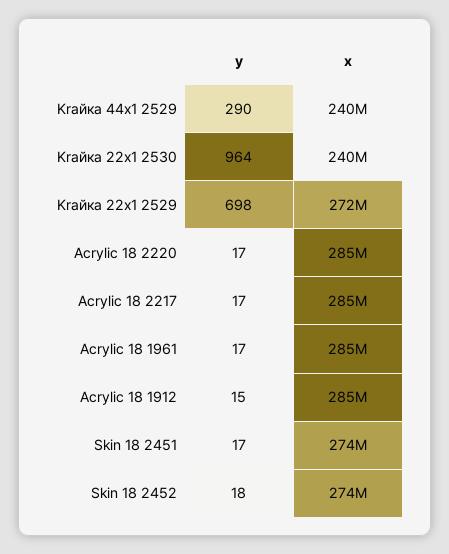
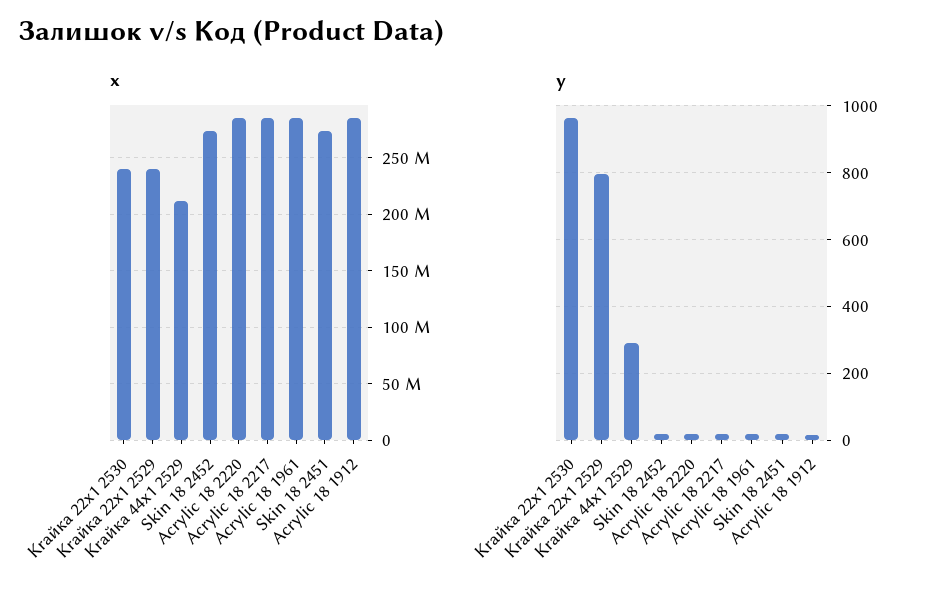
  {
    "y": {
      "Krайка 44x1 2529": 290,
      "Krайка 22x1 2530": 964,
-     "Krайка 22x1 2529": 698,
+     "Krайка 22x1 2529": 800,
      "Acrylic 18 2220": 17,
      "Acrylic 18 2217": 17,
      "Acrylic 18 1961": 17,
      "Acrylic 18 1912": 15,
      "Skin 18 2451": 17,
      "Skin 18 2452": 18
    },
    "x": {
-     "Krайка 44x1 2529": 240000000,
+     "Krайка 44x1 2529": 210000000,
      "Krайка 22x1 2530": 240000000,
-     "Krайка 22x1 2529": 272000000,
+     "Krайка 22x1 2529": 240000000,
      "Acrylic 18 2220": 285000000,
      "Acrylic 18 2217": 285000000,
      "Acrylic 18 1961": 285000000,
      "Acrylic 18 1912": 285000000,
      "Skin 18 2451": 274000000,
      "Skin 18 2452": 274000000
    }
  }

